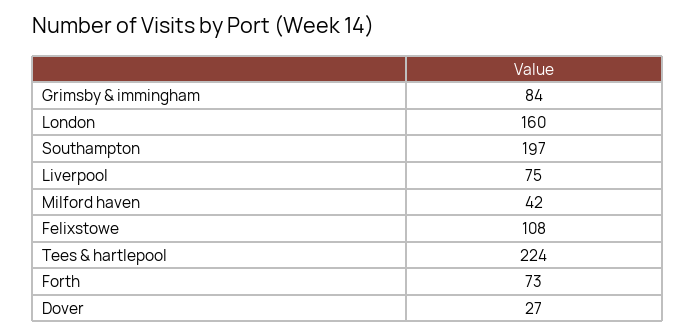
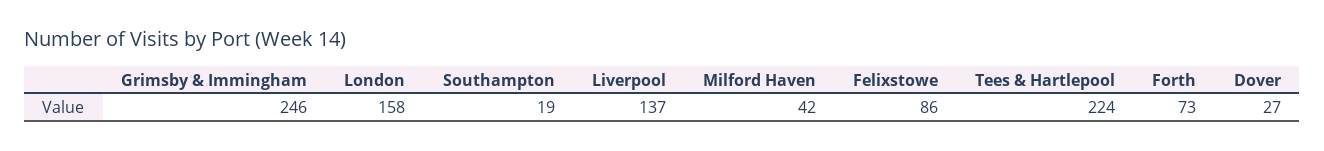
  {
-   "Grimsby & immingham": 84,
+   "Grimsby & immingham": 246,
-   "London": 160,
+   "London": 158,
-   "Southampton": 197,
+   "Southampton": 19,
-   "Liverpool": 75,
+   "Liverpool": 137,
    "Milford haven": 42,
-   "Felixstowe": 108,
+   "Felixstowe": 86,
    "Tees & hartlepool": 224,
    "Forth": 73,
    "Dover": 27
  }

